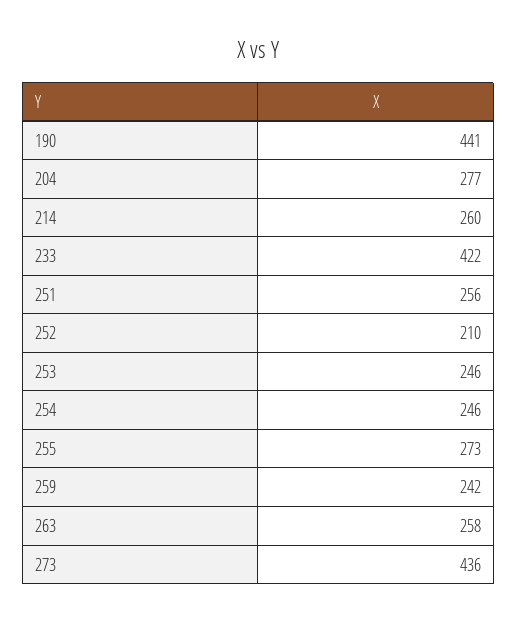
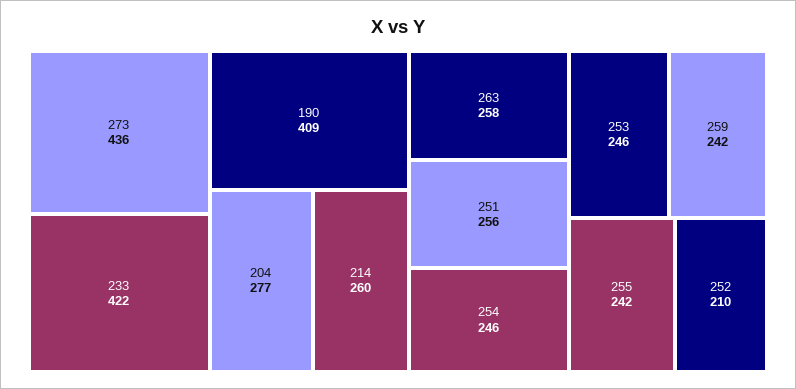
  {
-   "190": 441,
+   "190": 409,
    "204": 277,
    "214": 260,
    "233": 422,
    "251": 256,
    "252": 210,
    "253": 246,
    "254": 246,
-   "255": 273,
+   "255": 242,
    "259": 242,
    "263": 258,
    "273": 436
  }

